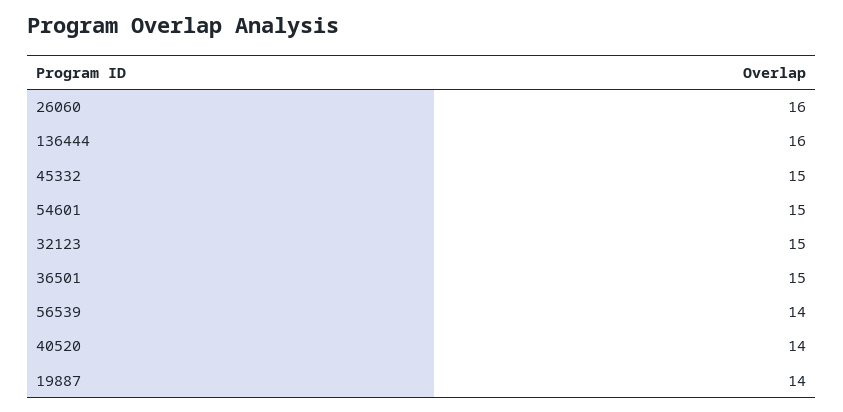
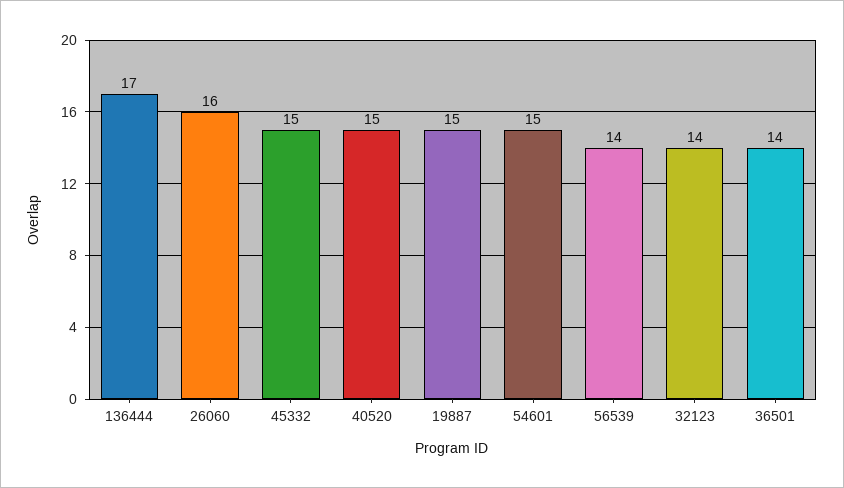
  {
    "26060": 16,
-   "136444": 16,
+   "136444": 17,
    "45332": 15,
    "54601": 15,
-   "32123": 15,
+   "32123": 14,
-   "36501": 15,
+   "36501": 14,
    "56539": 14,
-   "40520": 14,
+   "40520": 15,
-   "19887": 14
+   "19887": 15
  }

